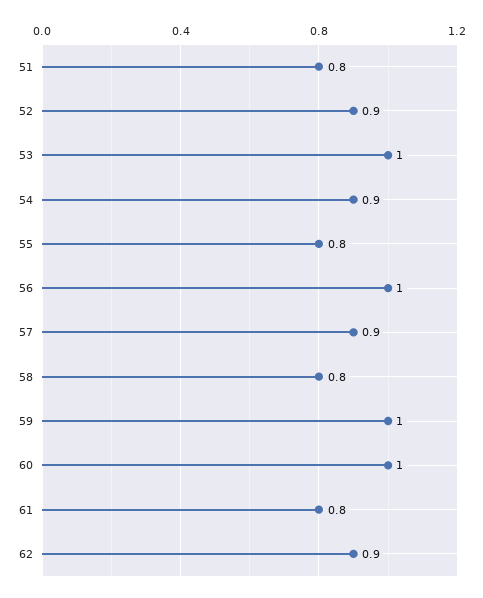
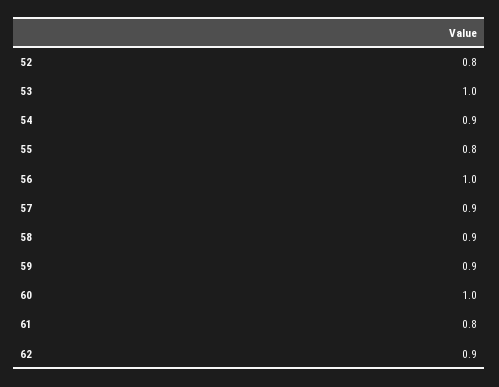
  {
-   "51": 0.8,
-   "52": 0.9,
+   "52": 0.8,
    "53": 1,
    "54": 0.9,
    "55": 0.8,
    "56": 1,
    "57": 0.9,
-   "58": 0.8,
+   "58": 0.9,
-   "59": 1,
+   "59": 0.9,
    "60": 1,
    "61": 0.8,
    "62": 0.9
  }

